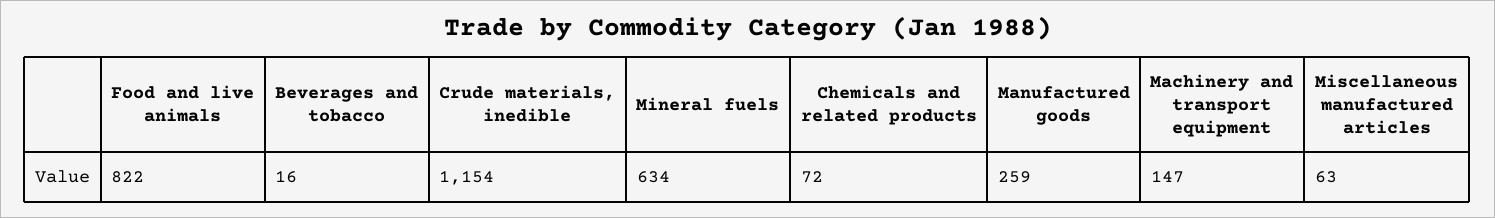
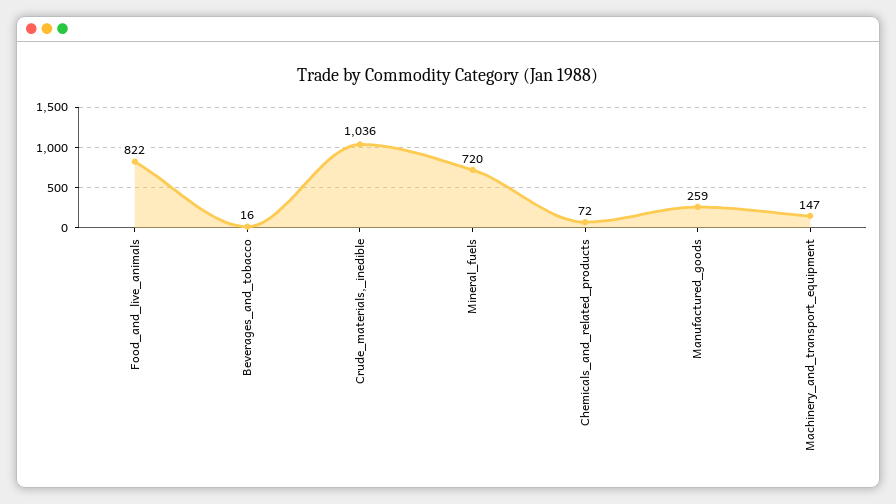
  {
    "Food and live animals": 822,
    "Beverages and tobacco": 16,
-   "Crude materials, inedible": 1154,
+   "Crude materials, inedible": 1036,
-   "Mineral fuels": 634,
+   "Mineral fuels": 720,
    "Chemicals and related products": 72,
    "Manufactured goods": 259,
-   "Machinery and transport equipment": 147,
+   "Machinery and transport equipment": 147
-   "Miscellaneous manufactured articles": 63
  }

